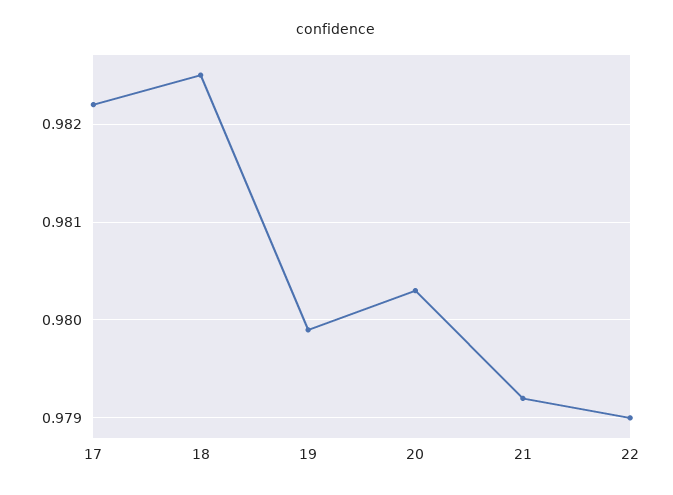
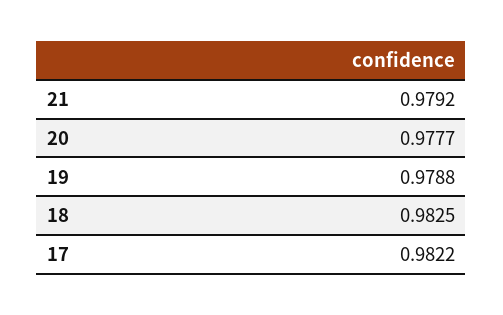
  {
    "17": 0.9822,
    "18": 0.9825,
-   "19": 0.9799,
+   "19": 0.9788,
-   "20": 0.9803,
+   "20": 0.9777,
-   "21": 0.9792,
+   "21": 0.9792
-   "22": 0.979
  }

